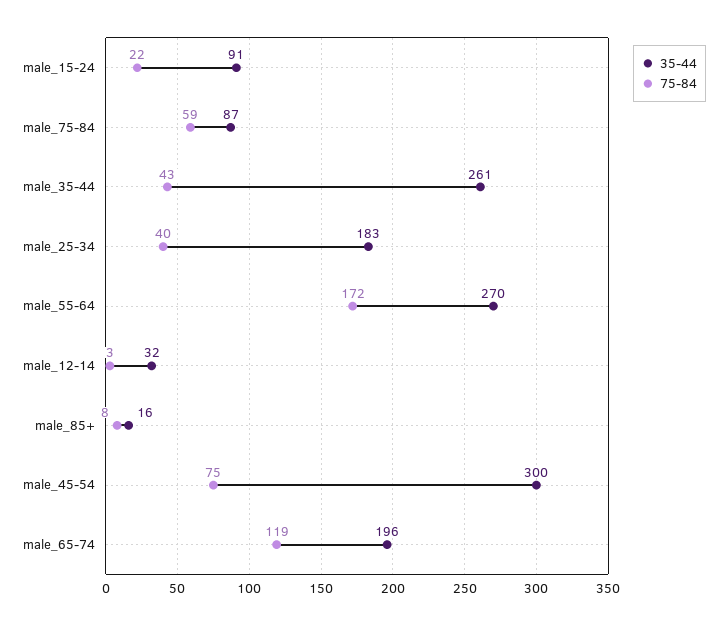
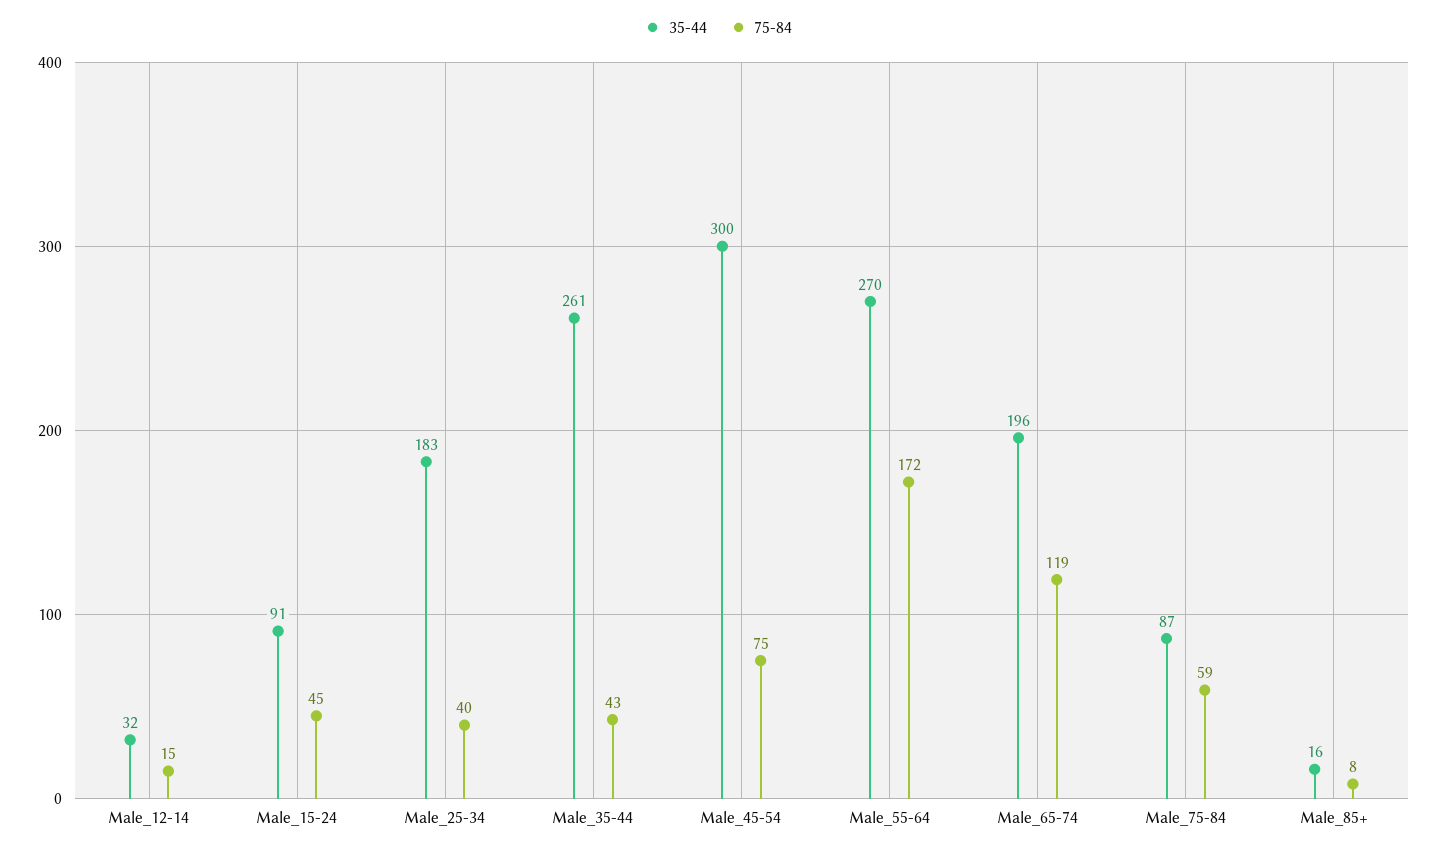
  {
    "35-44": {
      "male_15-24": 91,
      "male_75-84": 87,
      "male_35-44": 261,
      "male_25-34": 183,
      "male_55-64": 270,
      "male_12-14": 32,
      "male_85+": 16,
      "male_45-54": 300,
      "male_65-74": 196
    },
    "75-84": {
-     "male_15-24": 22,
+     "male_15-24": 45,
      "male_75-84": 59,
      "male_35-44": 43,
      "male_25-34": 40,
      "male_55-64": 172,
-     "male_12-14": 3,
+     "male_12-14": 15,
      "male_85+": 8,
      "male_45-54": 75,
      "male_65-74": 119
    }
  }

